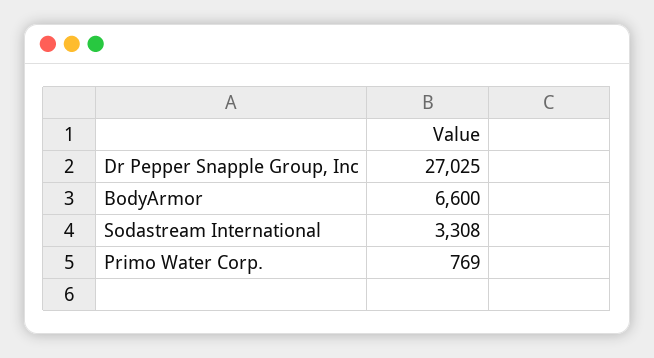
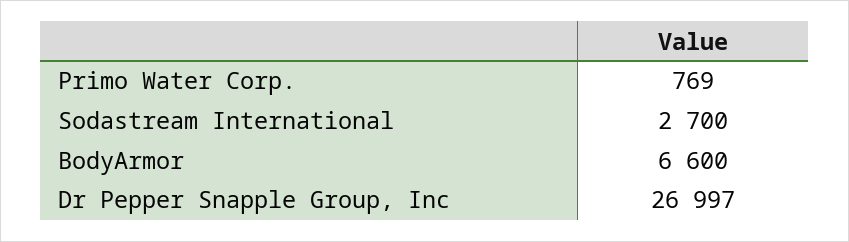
  {
-   "Dr Pepper Snapple Group, Inc": 27025,
+   "Dr Pepper Snapple Group, Inc": 26997,
    "BodyArmor": 6600,
-   "Sodastream International": 3308,
+   "Sodastream International": 2700,
    "Primo Water Corp.": 769
  }

